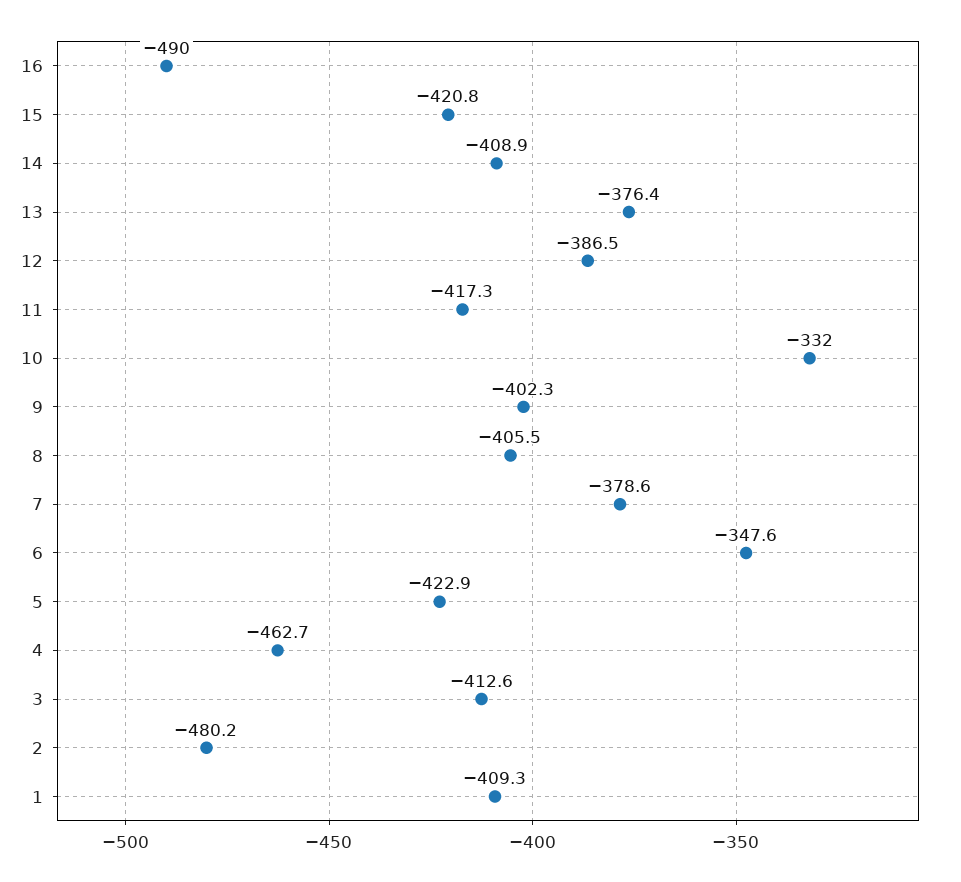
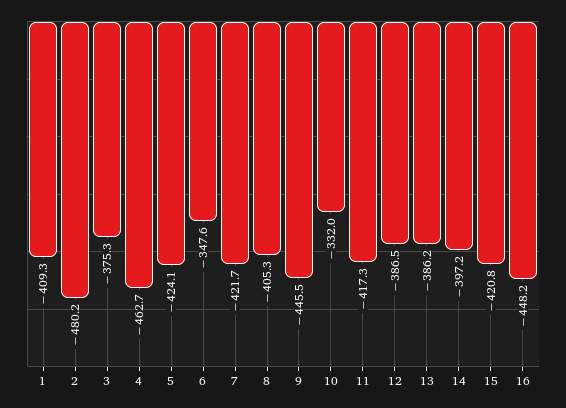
  {
-   "16": -490,
+   "16": -448.2,
    "15": -420.8,
-   "14": -408.9,
+   "14": -397.2,
-   "13": -376.4,
+   "13": -386.2,
    "12": -386.5,
    "11": -417.3,
    "10": -332,
-   "9": -402.3,
+   "9": -445.5,
-   "8": -405.5,
+   "8": -405.3,
-   "7": -378.6,
+   "7": -421.7,
    "6": -347.6,
-   "5": -422.9,
+   "5": -424.1,
    "4": -462.7,
-   "3": -412.6,
+   "3": -375.3,
    "2": -480.2,
    "1": -409.3
  }

